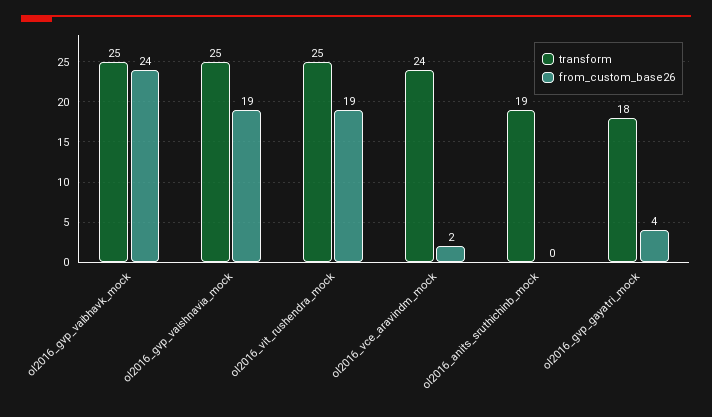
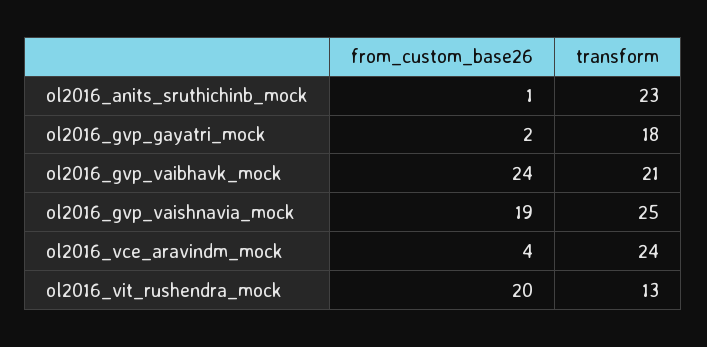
  {
    "transform": {
-     "ol2016_gvp_vaibhavk_mock": 25,
+     "ol2016_gvp_vaibhavk_mock": 21,
      "ol2016_gvp_vaishnavia_mock": 25,
-     "ol2016_vit_rushendra_mock": 25,
+     "ol2016_vit_rushendra_mock": 13,
      "ol2016_vce_aravindm_mock": 24,
-     "ol2016_anits_sruthichinb_mock": 19,
+     "ol2016_anits_sruthichinb_mock": 23,
      "ol2016_gvp_gayatri_mock": 18
    },
    "from_custom_base26": {
      "ol2016_gvp_vaibhavk_mock": 24,
      "ol2016_gvp_vaishnavia_mock": 19,
-     "ol2016_vit_rushendra_mock": 19,
+     "ol2016_vit_rushendra_mock": 20,
-     "ol2016_vce_aravindm_mock": 2,
+     "ol2016_vce_aravindm_mock": 4,
-     "ol2016_anits_sruthichinb_mock": 0,
+     "ol2016_anits_sruthichinb_mock": 1,
-     "ol2016_gvp_gayatri_mock": 4
+     "ol2016_gvp_gayatri_mock": 2
    }
  }

